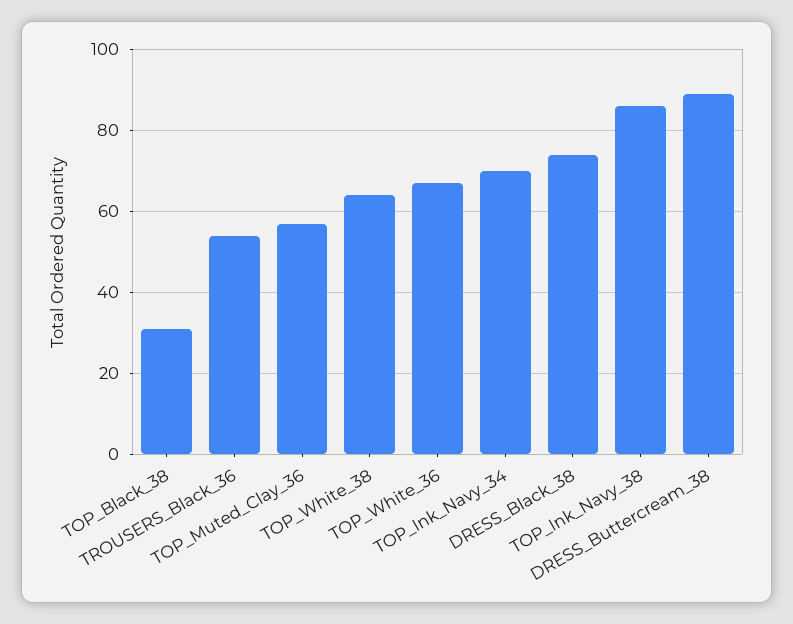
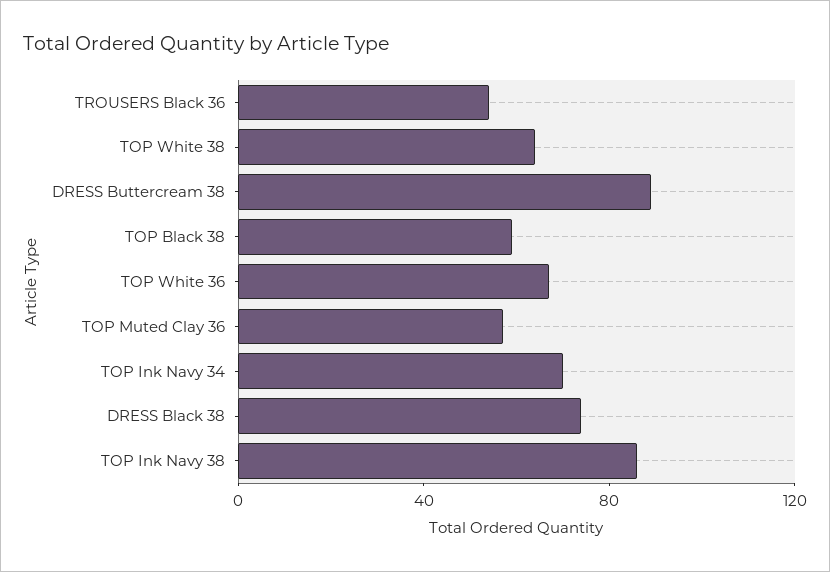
  {
-   "TOP_Black_38": 30,
+   "TOP_Black_38": 60,
    "TROUSERS_Black_36": 55,
    "TOP_Muted_Clay_36": 55,
    "TOP_White_38": 65,
    "TOP_White_36": 65,
    "TOP_Ink_Navy_34": 70,
    "DRESS_Black_38": 75,
    "TOP_Ink_Navy_38": 85,
    "DRESS_Buttercream_38": 90
  }

